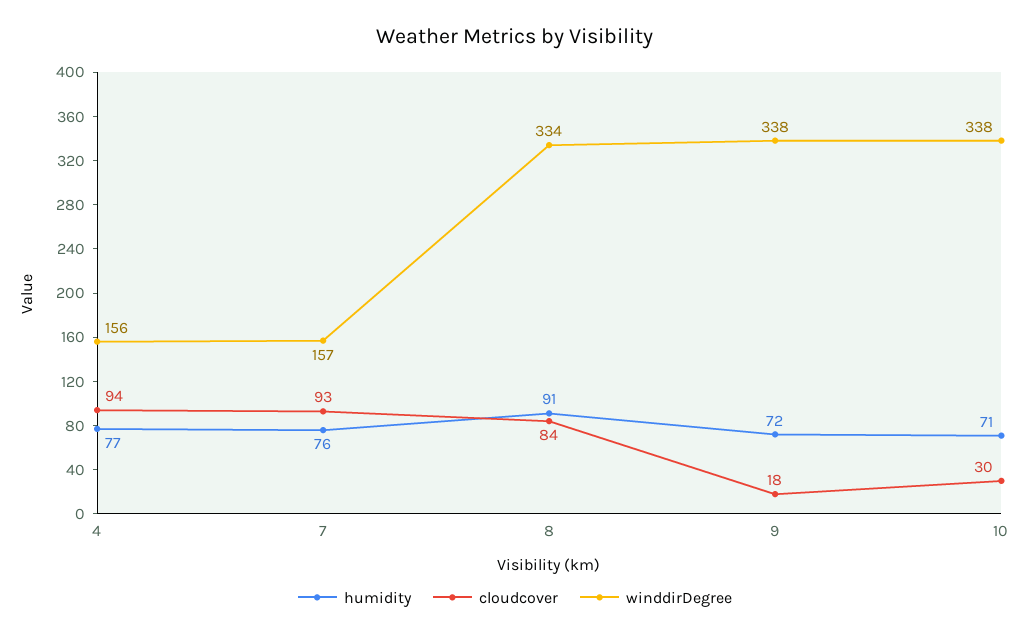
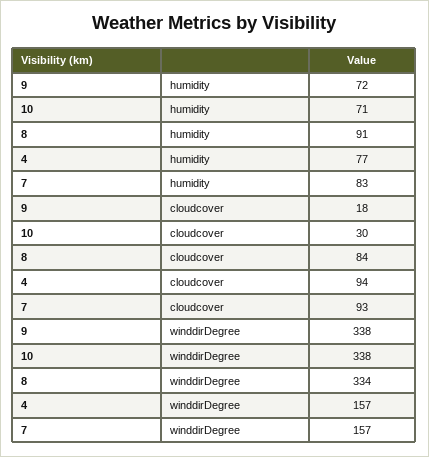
  {
    "humidity": {
      "4": 77,
-     "7": 76,
+     "7": 83,
      "8": 91,
      "9": 72,
      "10": 71
    },
    "cloudcover": {
      "4": 94,
      "7": 93,
      "8": 84,
      "9": 18,
      "10": 30
    },
    "winddirDegree": {
-     "4": 156,
+     "4": 157,
      "7": 157,
      "8": 334,
      "9": 338,
      "10": 338
    }
  }

